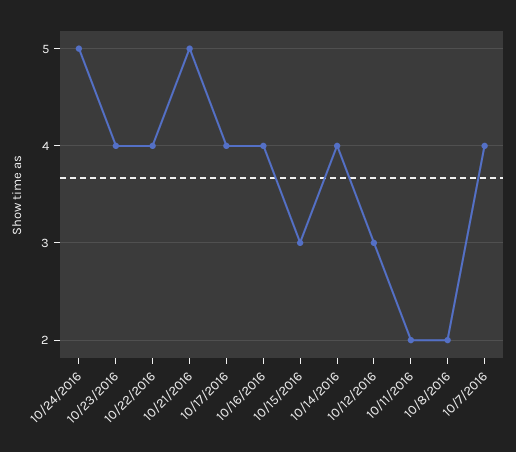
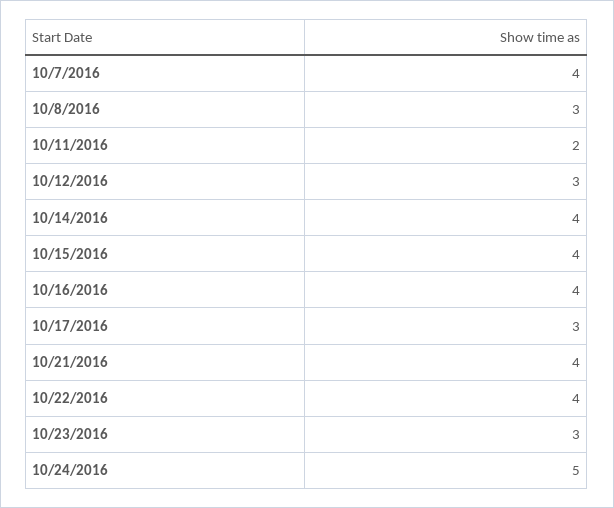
  {
    "10/24/2016": 5,
-   "10/23/2016": 4,
+   "10/23/2016": 3,
    "10/22/2016": 4,
-   "10/21/2016": 5,
+   "10/21/2016": 4,
-   "10/17/2016": 4,
+   "10/17/2016": 3,
    "10/16/2016": 4,
-   "10/15/2016": 3,
+   "10/15/2016": 4,
    "10/14/2016": 4,
    "10/12/2016": 3,
    "10/11/2016": 2,
-   "10/8/2016": 2,
+   "10/8/2016": 3,
    "10/7/2016": 4
  }

